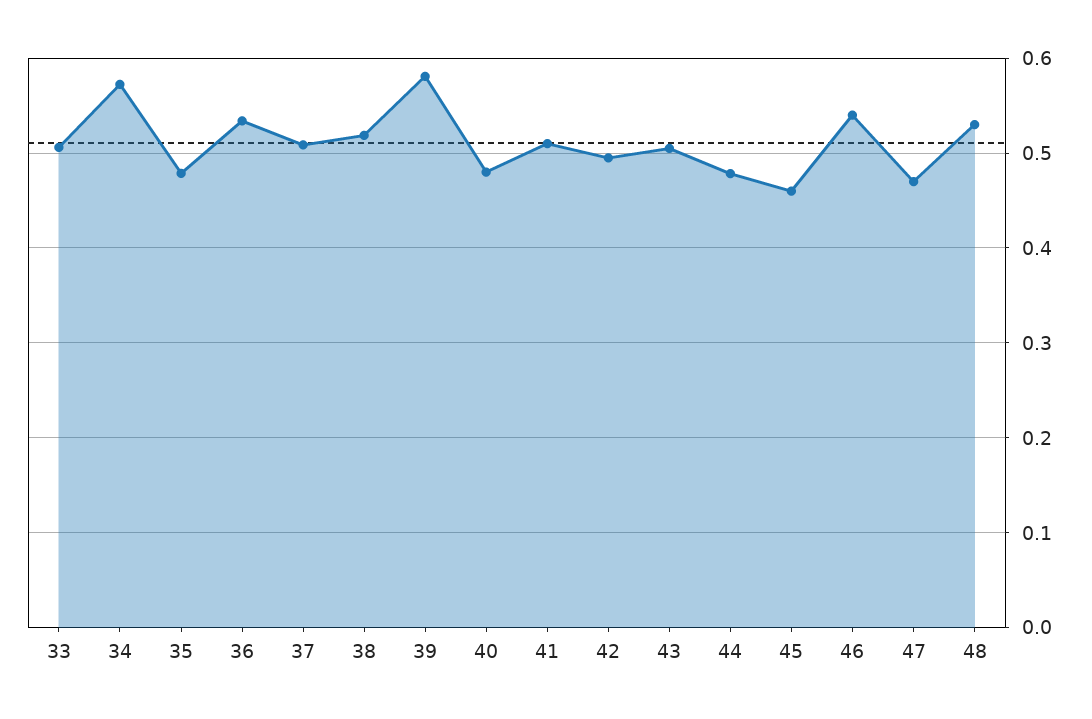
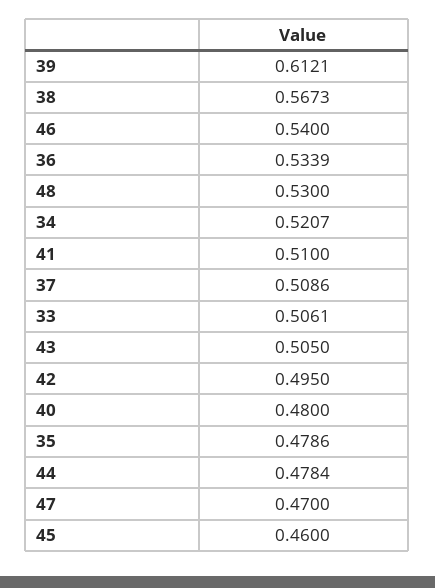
  {
    "33": 0.5061,
-   "34": 0.57,
+   "34": 0.5207,
    "35": 0.4786,
    "36": 0.5339,
    "37": 0.5086,
-   "38": 0.52,
+   "38": 0.5673,
-   "39": 0.58,
+   "39": 0.6121,
    "40": 0.48,
    "41": 0.51,
    "42": 0.495,
    "43": 0.505,
    "44": 0.4784,
    "45": 0.46,
    "46": 0.54,
    "47": 0.47,
    "48": 0.53
  }

